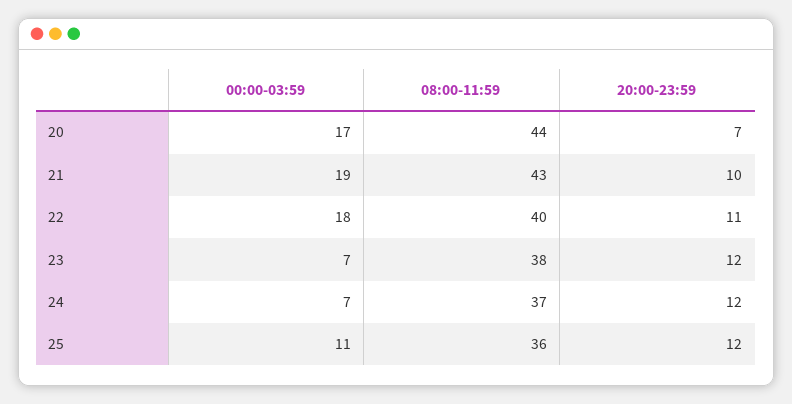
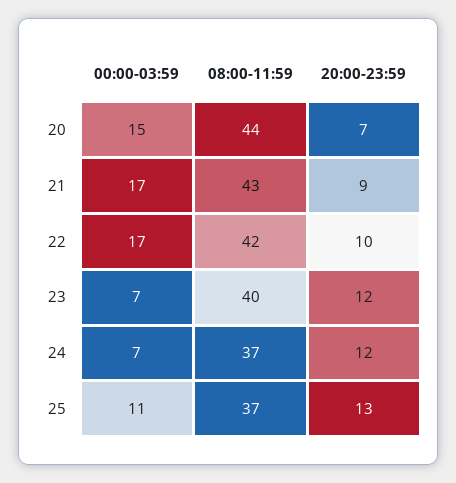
  {
    "00:00-03:59": {
-     "20": 17,
+     "20": 15,
-     "21": 19,
+     "21": 17,
-     "22": 18,
+     "22": 17,
      "23": 7,
      "24": 7,
      "25": 11
    },
    "08:00-11:59": {
      "20": 44,
      "21": 43,
-     "22": 40,
+     "22": 42,
-     "23": 38,
+     "23": 40,
      "24": 37,
-     "25": 36
+     "25": 37
    },
    "20:00-23:59": {
      "20": 7,
-     "21": 10,
+     "21": 9,
-     "22": 11,
+     "22": 10,
      "23": 12,
      "24": 12,
-     "25": 12
+     "25": 13
    }
  }

